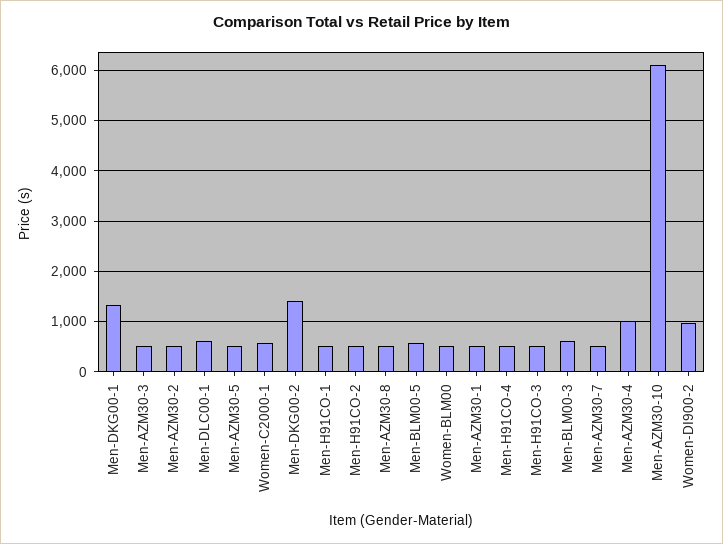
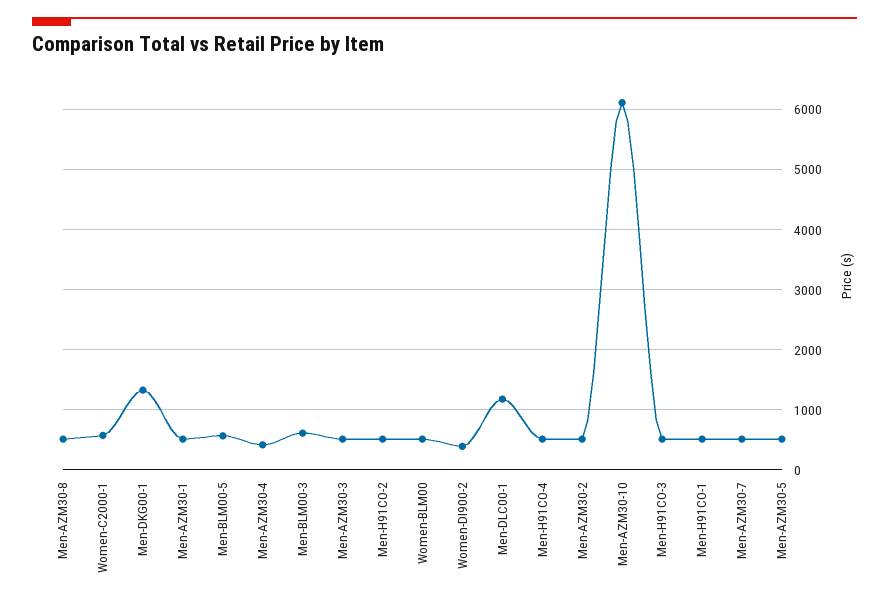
  {
    "Men-DKG00-1": 1300,
    "Men-AZM30-3": 500,
    "Men-AZM30-2": 500,
-   "Men-DLC00-1": 600,
+   "Men-DLC00-1": 1200,
    "Men-AZM30-5": 500,
    "Women-C2000-1": 600,
-   "Men-DKG00-2": 1400,
    "Men-H91CO-1": 500,
    "Men-H91CO-2": 500,
    "Men-AZM30-8": 500,
    "Men-BLM00-5": 600,
    "Women-BLM00": 500,
    "Men-AZM30-1": 500,
    "Men-H91CO-4": 500,
    "Men-H91CO-3": 500,
    "Men-BLM00-3": 600,
    "Men-AZM30-7": 500,
-   "Men-AZM30-4": 1000,
+   "Men-AZM30-4": 400,
    "Men-AZM30-10": 6100,
-   "Women-DI900-2": 1000
+   "Women-DI900-2": 400
  }

